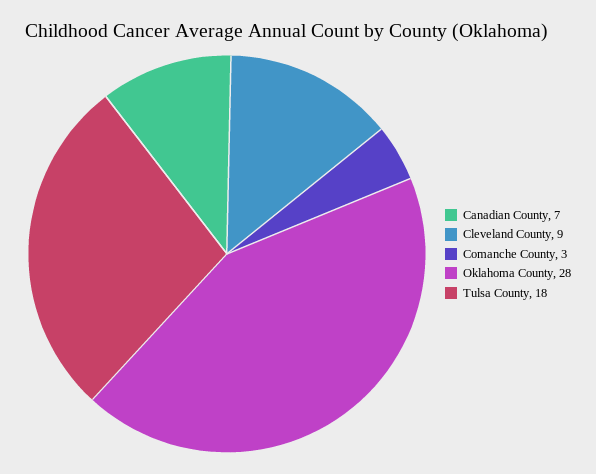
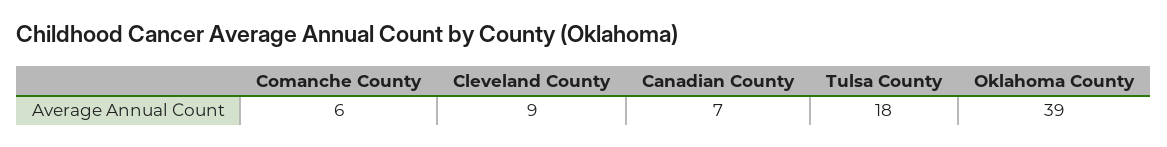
  {
    "Canadian County": 7,
    "Cleveland County": 9,
-   "Comanche County": 3,
+   "Comanche County": 6,
-   "Oklahoma County": 28,
+   "Oklahoma County": 39,
    "Tulsa County": 18
  }

